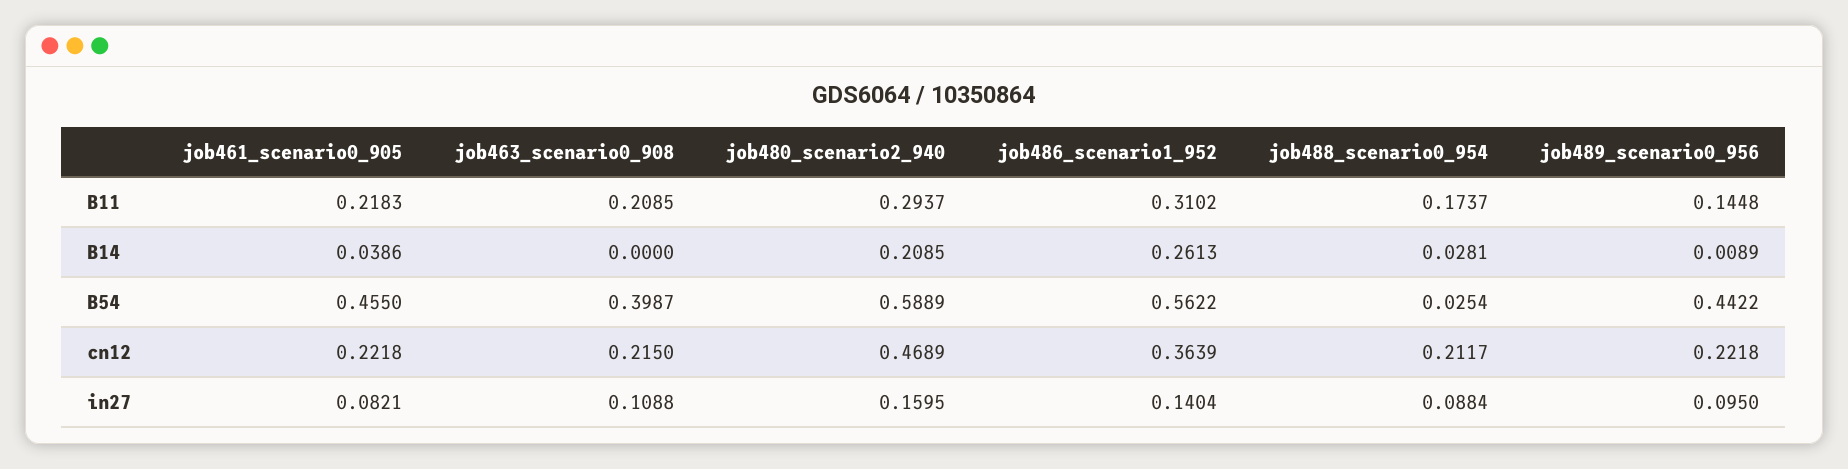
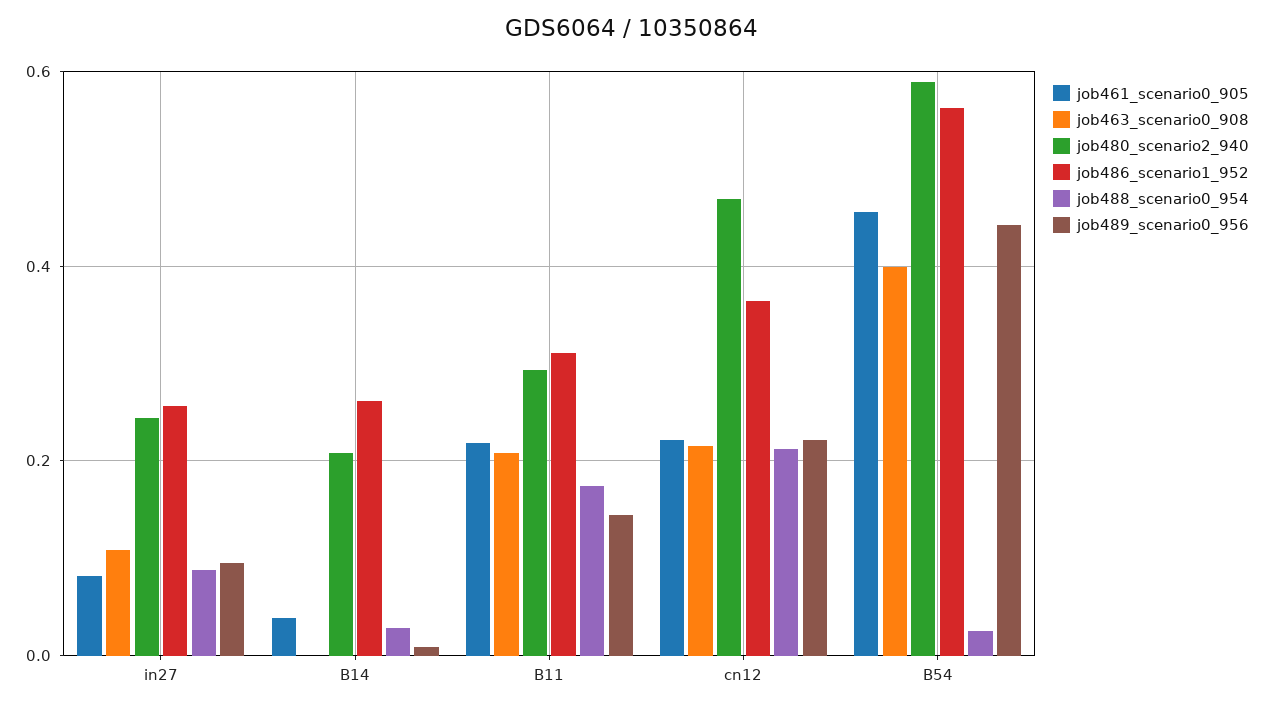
  {
    "job461_scenario0_905": {
      "B11": 0.2183,
      "B14": 0.0386,
      "B54": 0.455,
      "cn12": 0.2218,
      "in27": 0.0821
    },
    "job463_scenario0_908": {
      "B11": 0.2085,
      "B14": 0,
      "B54": 0.3987,
      "cn12": 0.215,
      "in27": 0.1088
    },
    "job480_scenario2_940": {
      "B11": 0.2937,
      "B14": 0.2085,
      "B54": 0.5889,
      "cn12": 0.4689,
-     "in27": 0.1595
+     "in27": 0.24
    },
    "job486_scenario1_952": {
      "B11": 0.3102,
      "B14": 0.2613,
      "B54": 0.5622,
      "cn12": 0.3639,
-     "in27": 0.1404
+     "in27": 0.26
    },
    "job488_scenario0_954": {
      "B11": 0.1737,
      "B14": 0.0281,
      "B54": 0.0254,
      "cn12": 0.2117,
      "in27": 0.0884
    },
    "job489_scenario0_956": {
      "B11": 0.1448,
      "B14": 0.0089,
      "B54": 0.4422,
      "cn12": 0.2218,
      "in27": 0.095
    }
  }

